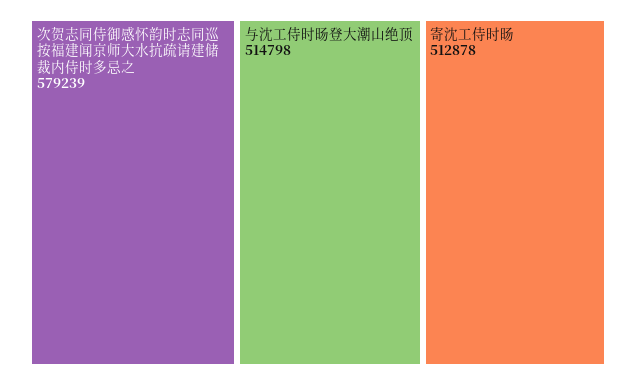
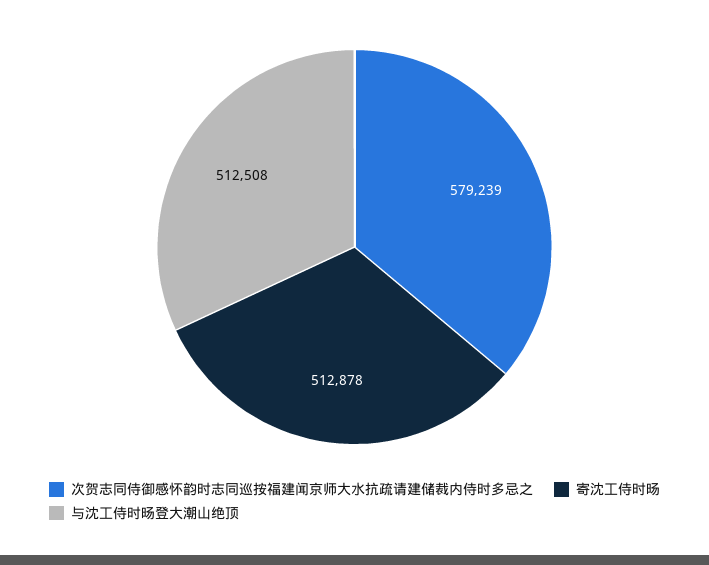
  {
    "次贺志同侍御感怀韵时志同巡按福建闻京师大水抗疏请建储裁内侍时多忌之": 579239,
-   "与沈工侍时旸登大潮山绝顶": 514798,
+   "与沈工侍时旸登大潮山绝顶": 512508,
    "寄沈工侍时旸": 512878
  }

